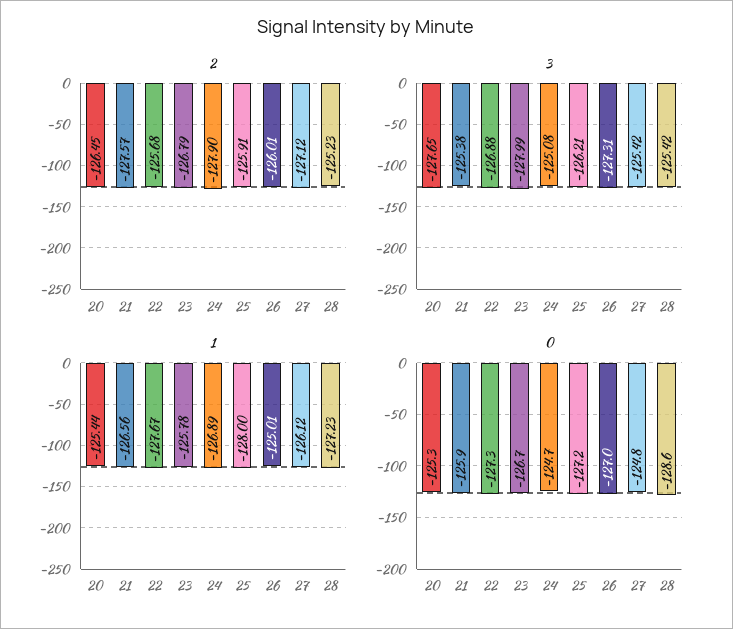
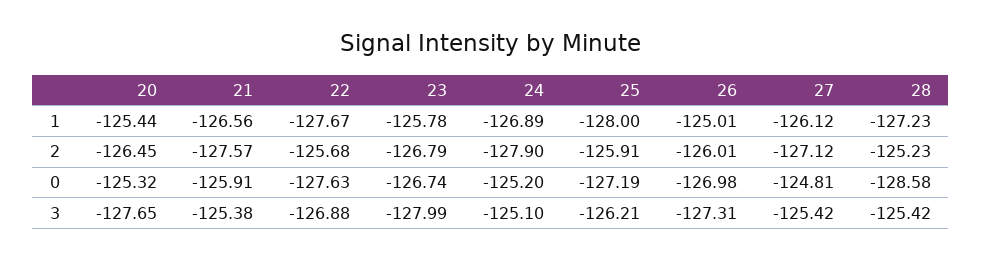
  {
    "2": {
      "20": -126.45,
      "21": -127.57,
      "22": -125.68,
      "23": -126.79,
      "24": -127.9,
      "25": -125.91,
      "26": -126.01,
      "27": -127.12,
      "28": -125.23
    },
    "3": {
      "20": -127.65,
      "21": -125.38,
      "22": -126.88,
      "23": -127.99,
-     "24": -125.08,
+     "24": -125.1,
      "25": -126.21,
      "26": -127.31,
      "27": -125.42,
      "28": -125.42
    },
    "1": {
      "20": -125.44,
      "21": -126.56,
      "22": -127.67,
      "23": -125.78,
      "24": -126.89,
      "25": -128,
      "26": -125.01,
      "27": -126.12,
      "28": -127.23
    },
    "0": {
      "20": -125.32,
      "21": -125.91,
-     "22": -127.3,
+     "22": -127.63,
      "23": -126.74,
-     "24": -124.7,
+     "24": -125.2,
      "25": -127.19,
      "26": -126.98,
      "27": -124.81,
      "28": -128.58
    }
  }

